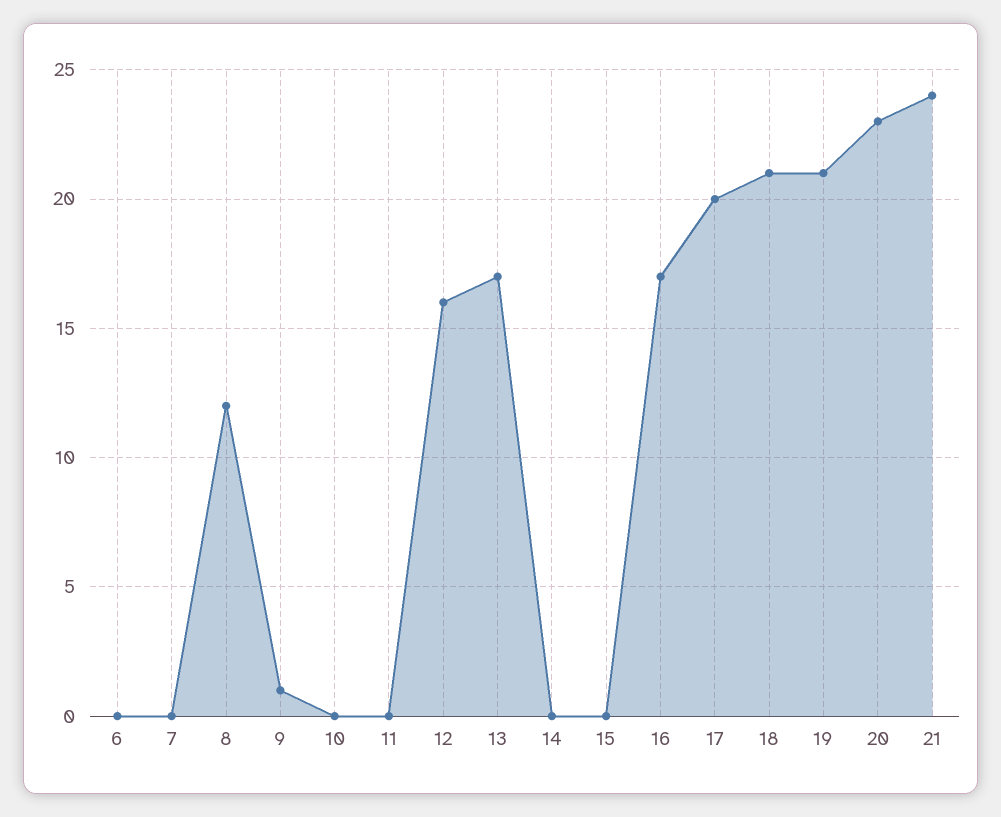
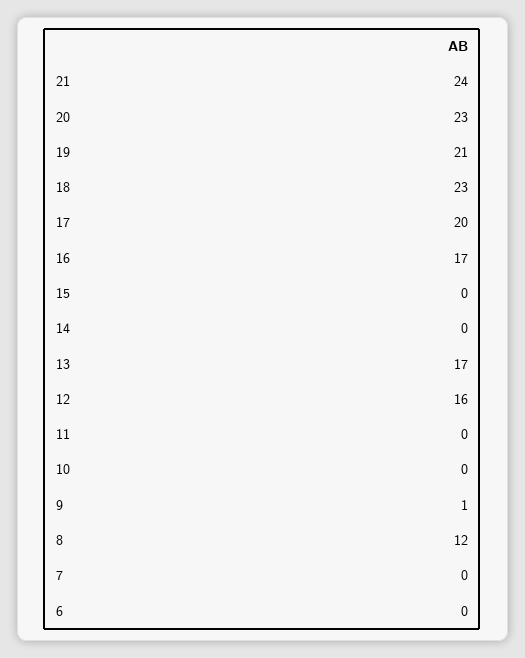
  {
    "6": 0,
    "7": 0,
    "8": 12,
    "9": 1,
    "10": 0,
    "11": 0,
    "12": 16,
    "13": 17,
    "14": 0,
    "15": 0,
    "16": 17,
    "17": 20,
-   "18": 21,
+   "18": 23,
    "19": 21,
    "20": 23,
    "21": 24
  }

